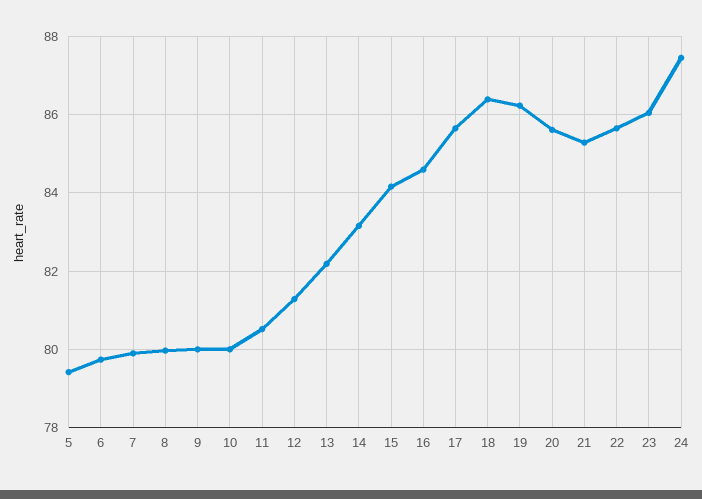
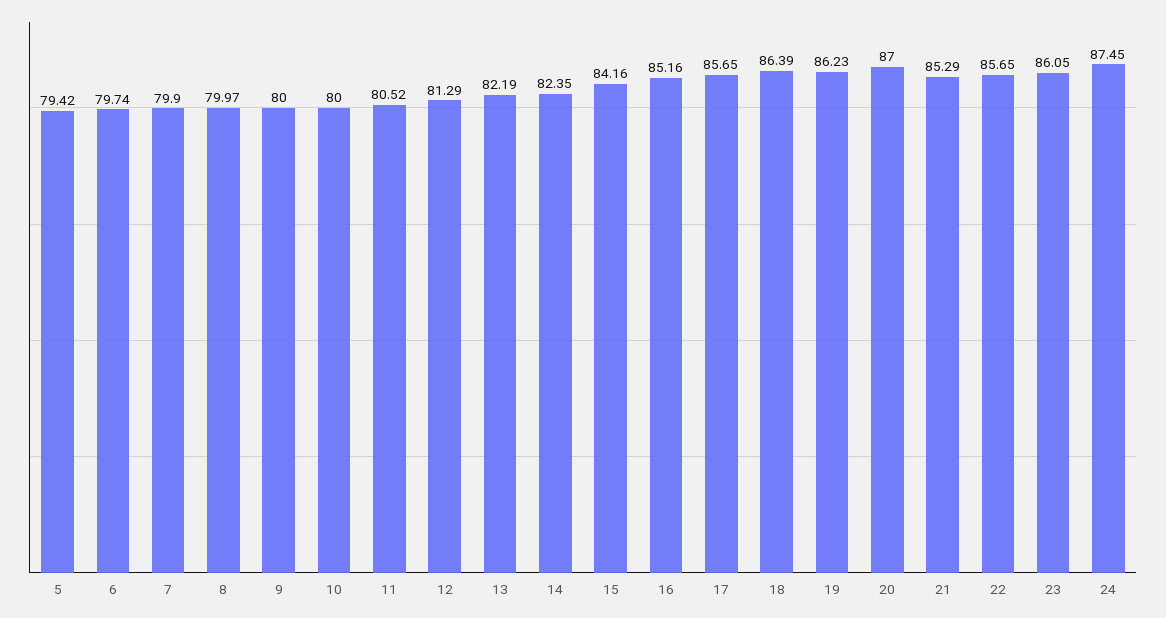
  {
    "5": 79.42,
    "6": 79.74,
    "7": 79.9,
    "8": 79.97,
    "9": 80,
    "10": 80,
    "11": 80.52,
    "12": 81.29,
    "13": 82.19,
-   "14": 83.2,
+   "14": 82.35,
    "15": 84.16,
-   "16": 84.6,
+   "16": 85.16,
    "17": 85.65,
    "18": 86.39,
    "19": 86.23,
-   "20": 85.6,
+   "20": 87,
    "21": 85.29,
    "22": 85.65,
    "23": 86.05,
    "24": 87.45
  }

